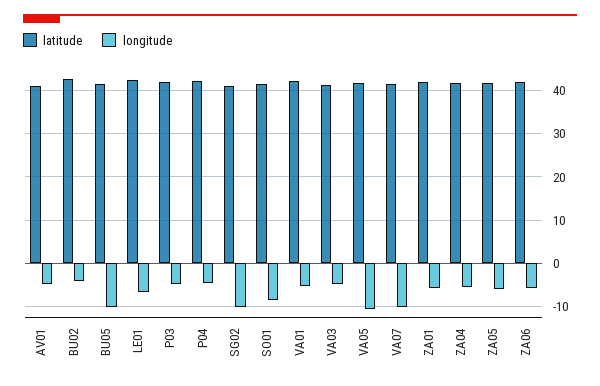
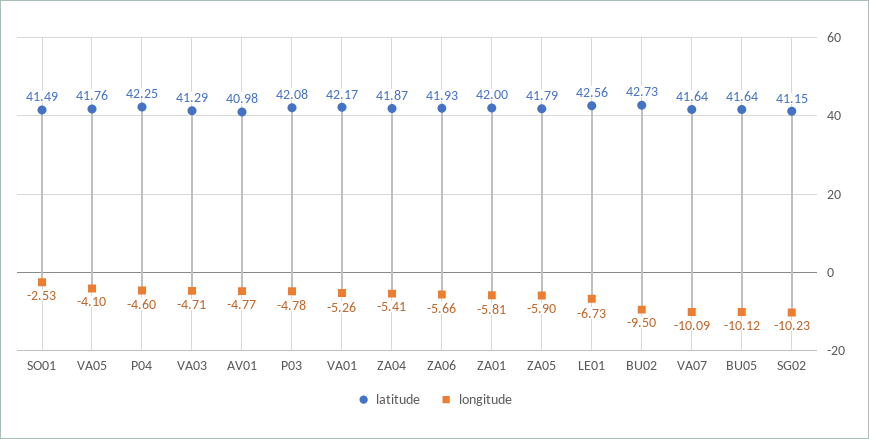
  {
    "latitude": {
      "AV01": 40.98,
      "BU02": 42.73,
      "BU05": 41.64,
      "LE01": 42.56,
      "P03": 42.08,
      "P04": 42.25,
      "SG02": 41.15,
      "SO01": 41.49,
      "VA01": 42.17,
      "VA03": 41.29,
      "VA05": 41.76,
      "VA07": 41.64,
      "ZA01": 42,
      "ZA04": 41.87,
      "ZA05": 41.79,
      "ZA06": 41.93
    },
    "longitude": {
      "AV01": -4.77,
-     "BU02": -4,
+     "BU02": -9.5,
      "BU05": -10.12,
      "LE01": -6.73,
      "P03": -4.78,
      "P04": -4.6,
      "SG02": -10.23,
-     "SO01": -8,
+     "SO01": -2.53,
      "VA01": -5.26,
      "VA03": -4.71,
-     "VA05": -10,
+     "VA05": -4.1,
      "VA07": -10.09,
      "ZA01": -5.81,
      "ZA04": -5.41,
      "ZA05": -5.9,
      "ZA06": -5.66
    }
  }

